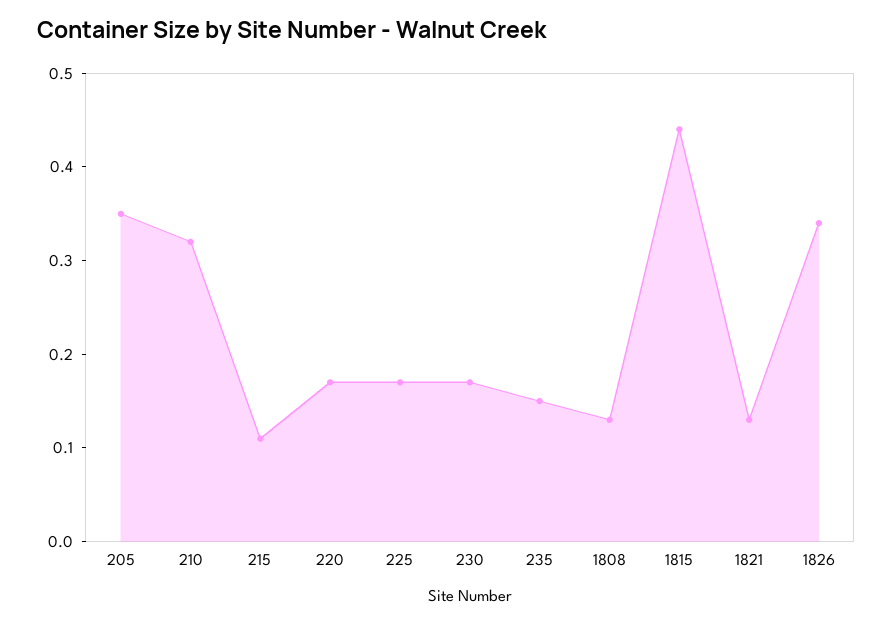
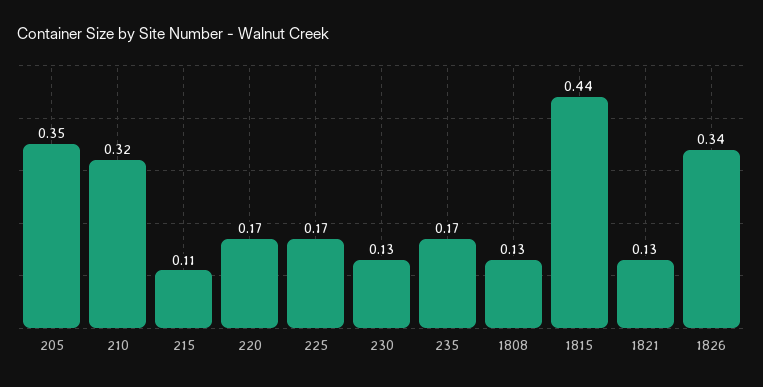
  {
    "205": 0.35,
    "210": 0.32,
    "215": 0.11,
    "220": 0.17,
    "225": 0.17,
-   "230": 0.17,
+   "230": 0.13,
-   "235": 0.15,
+   "235": 0.17,
    "1808": 0.13,
    "1815": 0.44,
    "1821": 0.13,
    "1826": 0.34
  }

